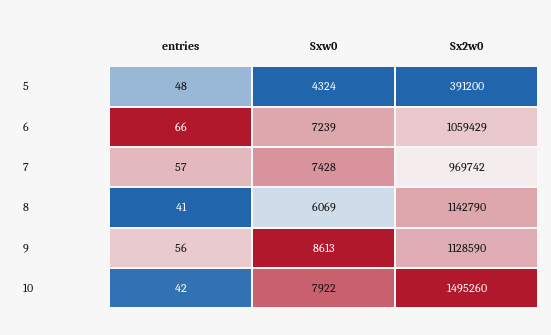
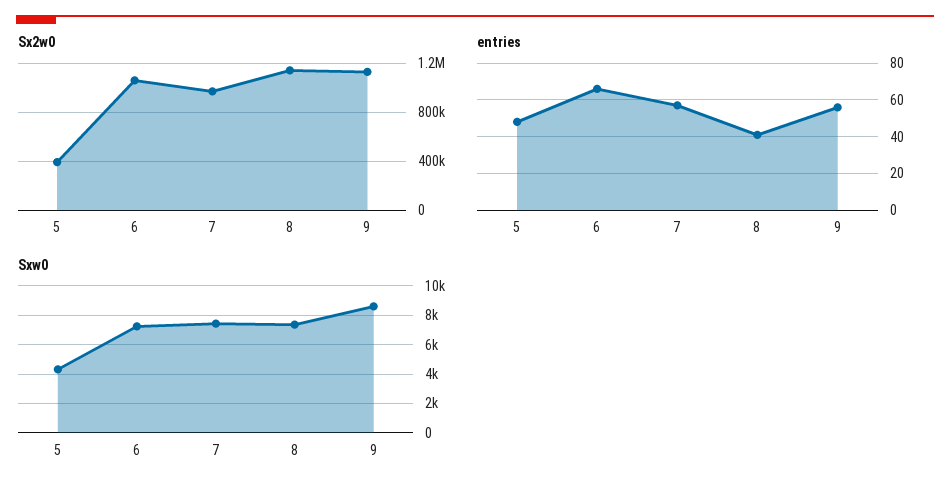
  {
    "entries": {
      "5": 48,
      "6": 66,
      "7": 57,
      "8": 41,
-     "9": 56,
+     "9": 56
-     "10": 42
    },
    "Sxw0": {
      "5": 4324,
      "6": 7239,
      "7": 7428,
-     "8": 6069,
+     "8": 7500,
-     "9": 8613,
+     "9": 8613
-     "10": 7922
    },
    "Sx2w0": {
      "5": 391200,
      "6": 1059429,
      "7": 969742,
      "8": 1142790,
-     "9": 1128590,
+     "9": 1128590
-     "10": 1495260
    }
  }

